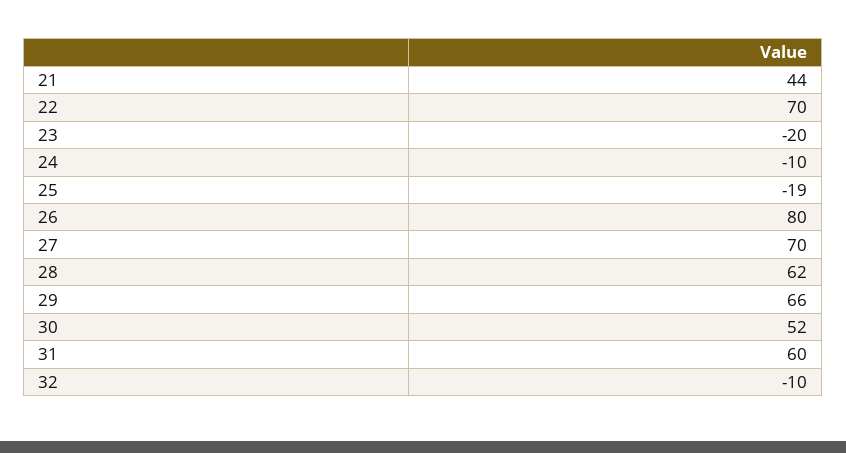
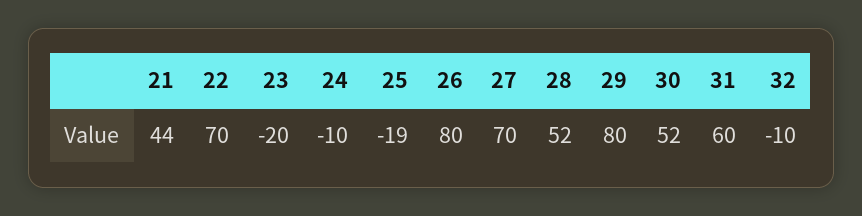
  {
    "21": 44,
    "22": 70,
    "23": -20,
    "24": -10,
    "25": -19,
    "26": 80,
    "27": 70,
-   "28": 62,
+   "28": 52,
-   "29": 66,
+   "29": 80,
    "30": 52,
    "31": 60,
    "32": -10
  }

